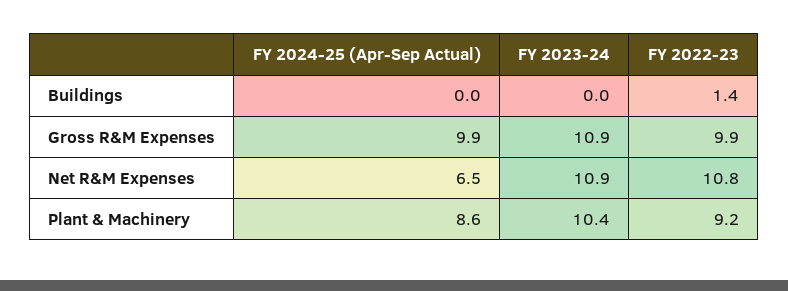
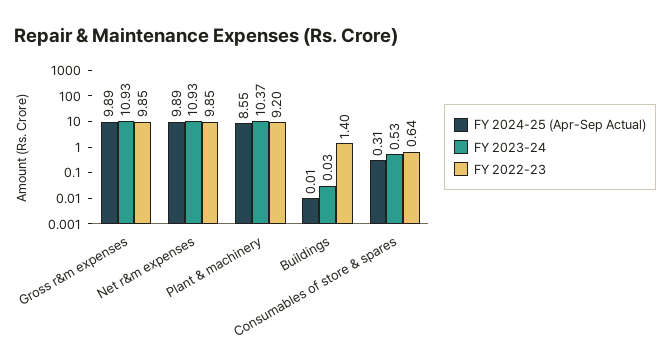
  {
    "FY 2024-25 (Apr-Sep Actual)": {
      "Buildings": 0.01,
      "Gross R&M Expenses": 9.89,
-     "Net R&M Expenses": 6.5,
+     "Net R&M Expenses": 9.89,
-     "Plant & Machinery": 8.55
+     "Plant & Machinery": 8.55,
+     "Consumables of store & spares": 0.31
    },
    "FY 2023-24": {
      "Buildings": 0.03,
      "Gross R&M Expenses": 10.93,
      "Net R&M Expenses": 10.93,
-     "Plant & Machinery": 10.37
+     "Plant & Machinery": 10.37,
+     "Consumables of store & spares": 0.53
    },
    "FY 2022-23": {
      "Buildings": 1.4,
      "Gross R&M Expenses": 9.85,
-     "Net R&M Expenses": 10.8,
+     "Net R&M Expenses": 9.85,
-     "Plant & Machinery": 9.2
+     "Plant & Machinery": 9.2,
+     "Consumables of store & spares": 0.64
    }
  }

